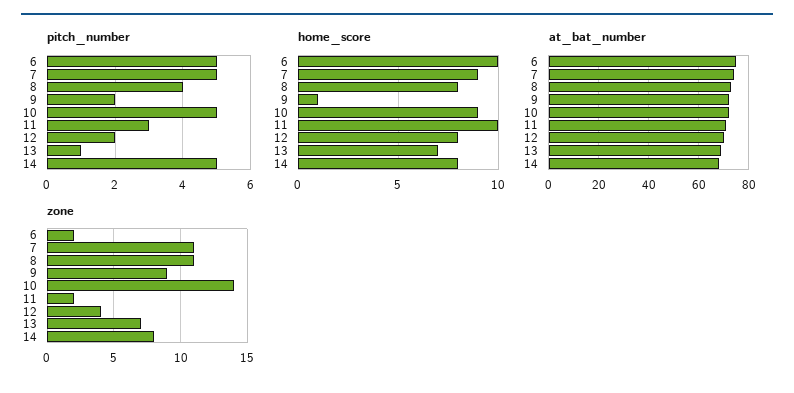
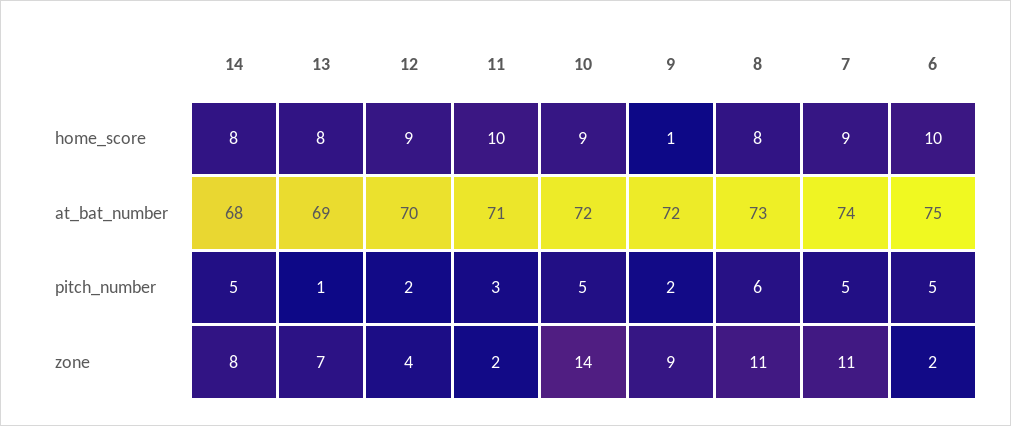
  {
    "pitch_number": {
      "6": 5,
      "7": 5,
-     "8": 4,
+     "8": 6,
      "9": 2,
      "10": 5,
      "11": 3,
      "12": 2,
      "13": 1,
      "14": 5
    },
    "home_score": {
      "6": 10,
      "7": 9,
      "8": 8,
      "9": 1,
      "10": 9,
      "11": 10,
-     "12": 8,
+     "12": 9,
-     "13": 7,
+     "13": 8,
      "14": 8
    },
    "at_bat_number": {
      "6": 75,
      "7": 74,
      "8": 73,
      "9": 72,
      "10": 72,
      "11": 71,
      "12": 70,
      "13": 69,
      "14": 68
    },
    "zone": {
      "6": 2,
      "7": 11,
      "8": 11,
      "9": 9,
      "10": 14,
      "11": 2,
      "12": 4,
      "13": 7,
      "14": 8
    }
  }

